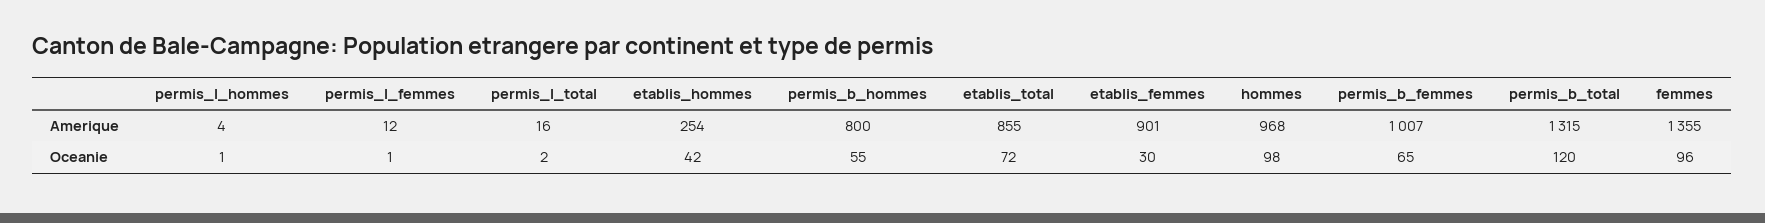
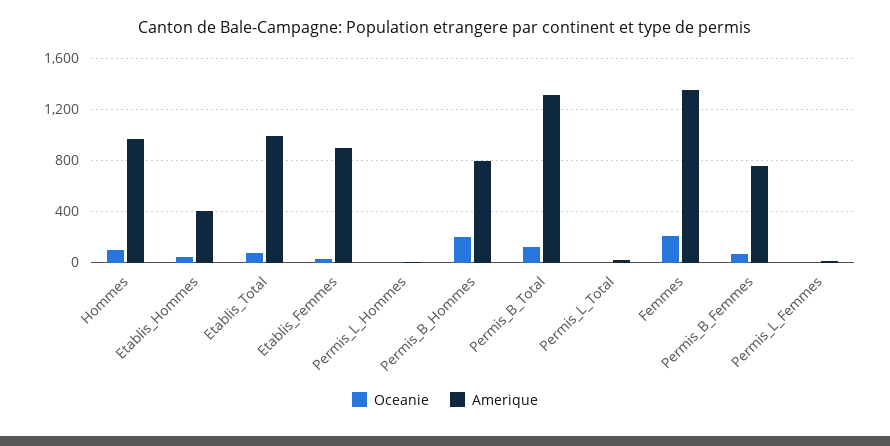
  {
    "Amerique": {
      "permis_l_hommes": 4,
      "permis_l_femmes": 12,
      "permis_l_total": 16,
-     "etablis_hommes": 254,
+     "etablis_hommes": 400,
      "permis_b_hommes": 800,
-     "etablis_total": 855,
+     "etablis_total": 1000,
      "etablis_femmes": 901,
      "hommes": 968,
-     "permis_b_femmes": 1007,
+     "permis_b_femmes": 750,
      "permis_b_total": 1315,
      "femmes": 1355
    },
    "Oceanie": {
      "permis_l_hommes": 1,
      "permis_l_femmes": 1,
      "permis_l_total": 2,
      "etablis_hommes": 42,
-     "permis_b_hommes": 55,
+     "permis_b_hommes": 200,
      "etablis_total": 72,
      "etablis_femmes": 30,
      "hommes": 98,
      "permis_b_femmes": 65,
      "permis_b_total": 120,
-     "femmes": 96
+     "femmes": 200
    }
  }

